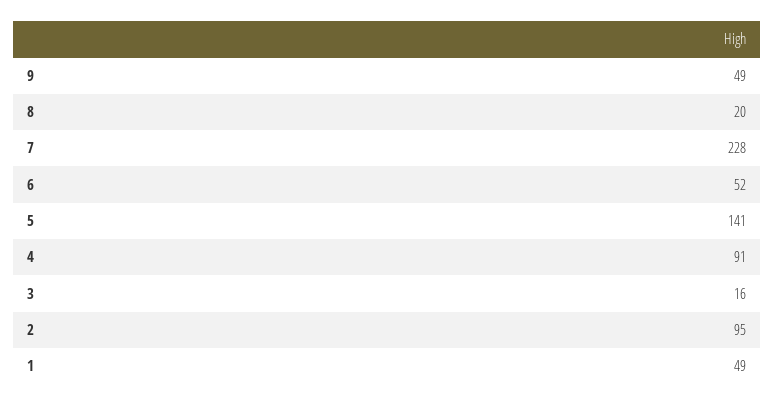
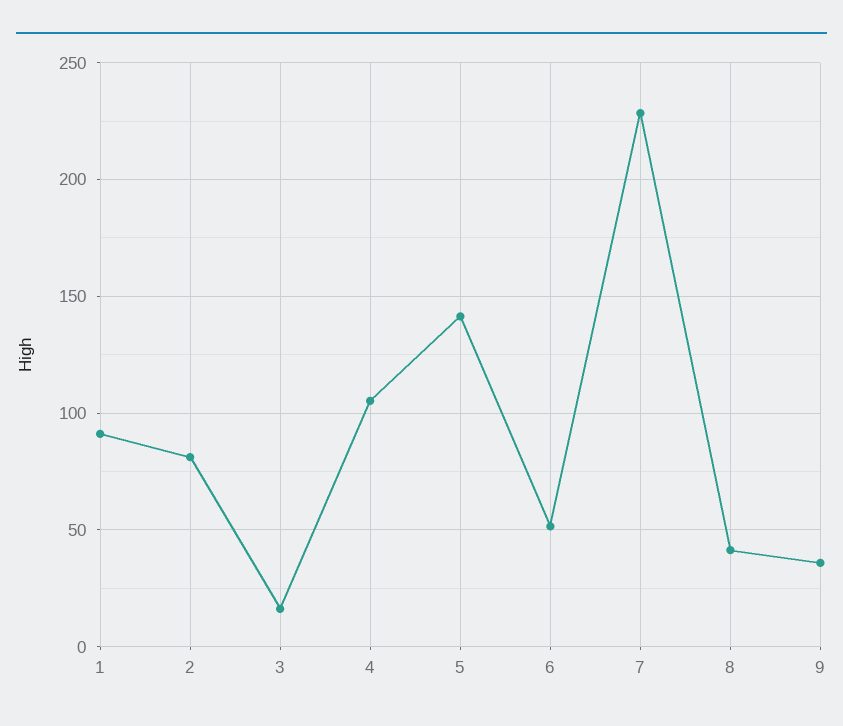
  {
-   "9": 49,
+   "9": 35,
-   "8": 20,
+   "8": 40,
    "7": 228,
    "6": 52,
    "5": 141,
-   "4": 91,
+   "4": 105,
    "3": 16,
-   "2": 95,
+   "2": 80,
-   "1": 49
+   "1": 90
  }

